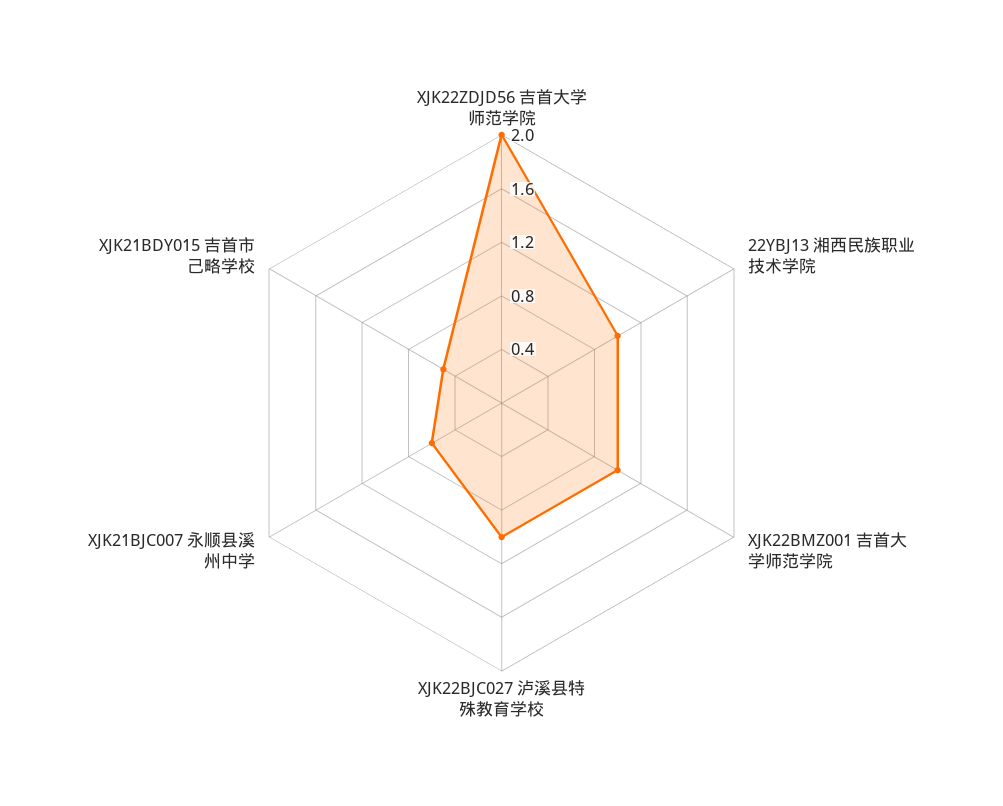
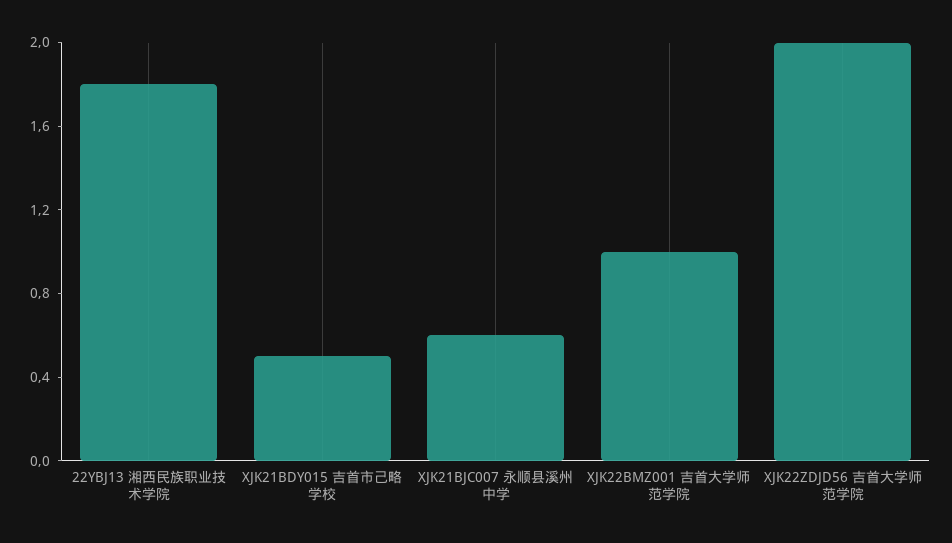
  {
    "XJK22ZDJD56 吉首大学师范学院": 2,
-   "22YBJ13 湘西民族职业技术学院": 1,
+   "22YBJ13 湘西民族职业技术学院": 1.8,
    "XJK22BMZ001 吉首大学师范学院": 1,
-   "XJK22BJC027 泸溪县特殊教育学校": 1,
    "XJK21BJC007 永顺县溪州中学": 0.6,
    "XJK21BDY015 吉首市己略学校": 0.5
  }

